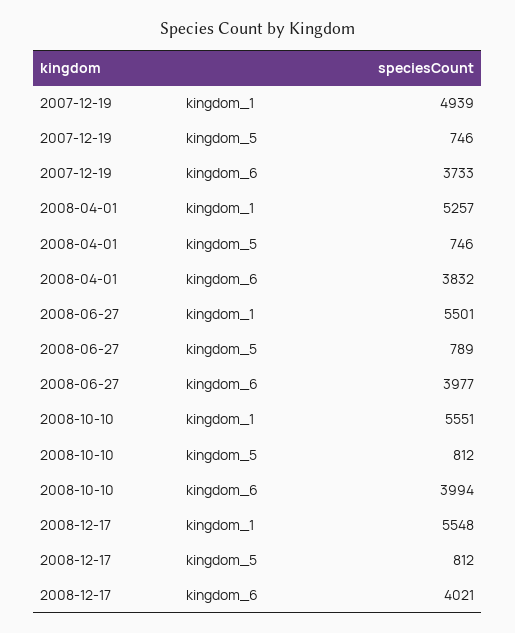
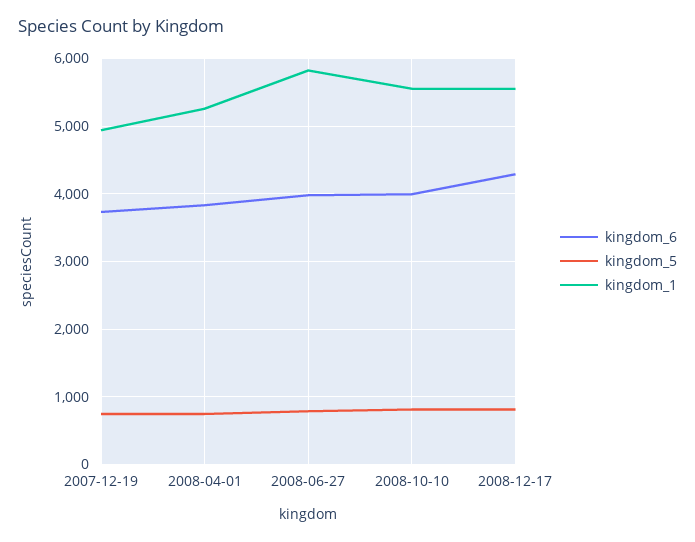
  {
    "kingdom_1": {
      "2007-12-19": 4939,
      "2008-04-01": 5257,
-     "2008-06-27": 5501,
+     "2008-06-27": 5800,
      "2008-10-10": 5551,
      "2008-12-17": 5548
    },
    "kingdom_5": {
      "2007-12-19": 746,
      "2008-04-01": 746,
      "2008-06-27": 789,
      "2008-10-10": 812,
      "2008-12-17": 812
    },
    "kingdom_6": {
      "2007-12-19": 3733,
      "2008-04-01": 3832,
      "2008-06-27": 3977,
      "2008-10-10": 3994,
-     "2008-12-17": 4021
+     "2008-12-17": 4300
    }
  }

